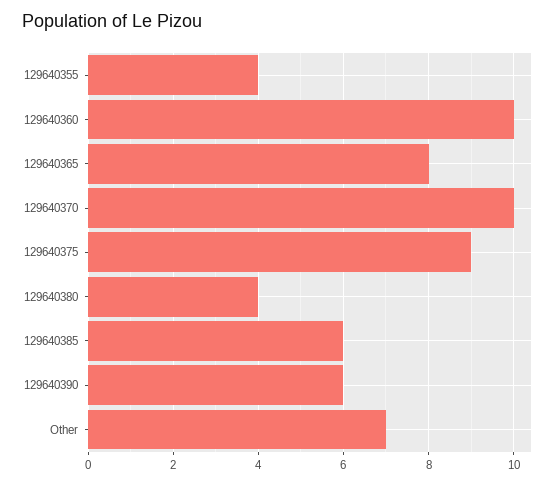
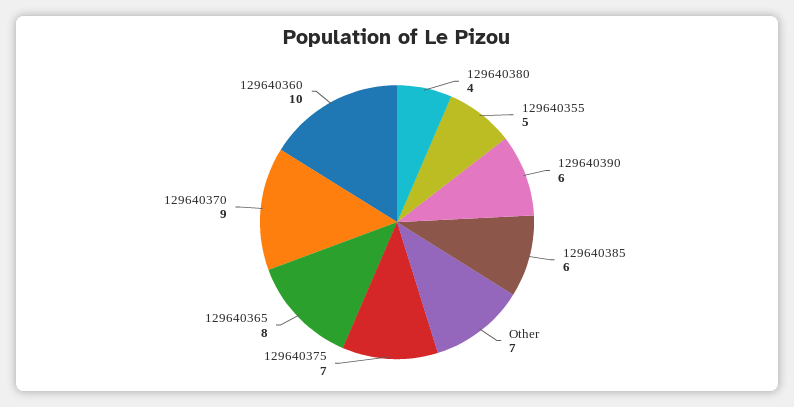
  {
-   "129640355": 4,
+   "129640355": 5,
    "129640360": 10,
    "129640365": 8,
-   "129640370": 10,
+   "129640370": 9,
-   "129640375": 9,
+   "129640375": 7,
    "129640380": 4,
    "129640385": 6,
    "129640390": 6,
    "Other": 7
  }

